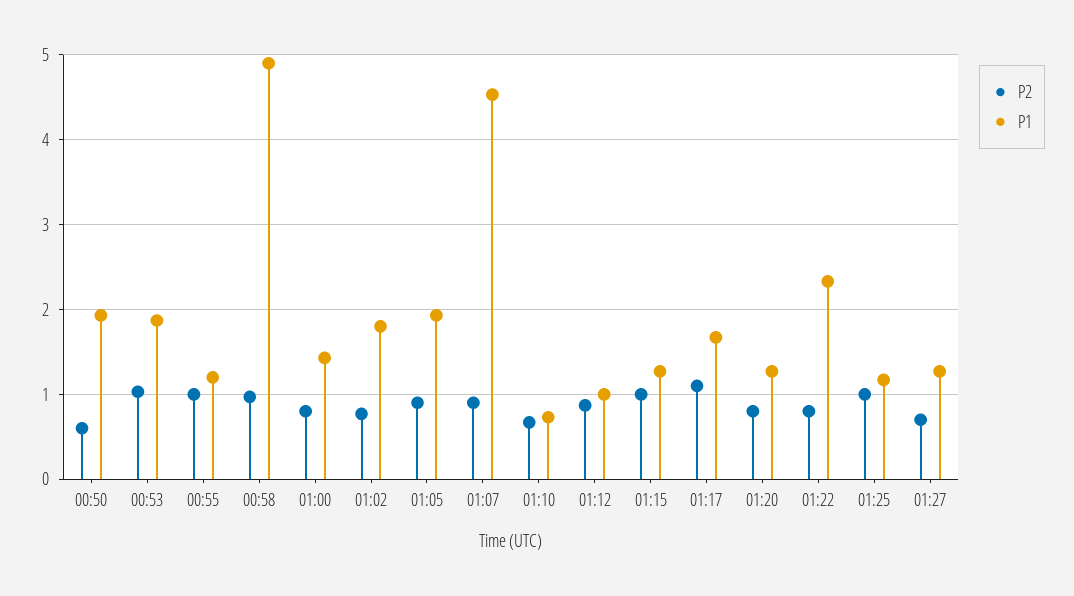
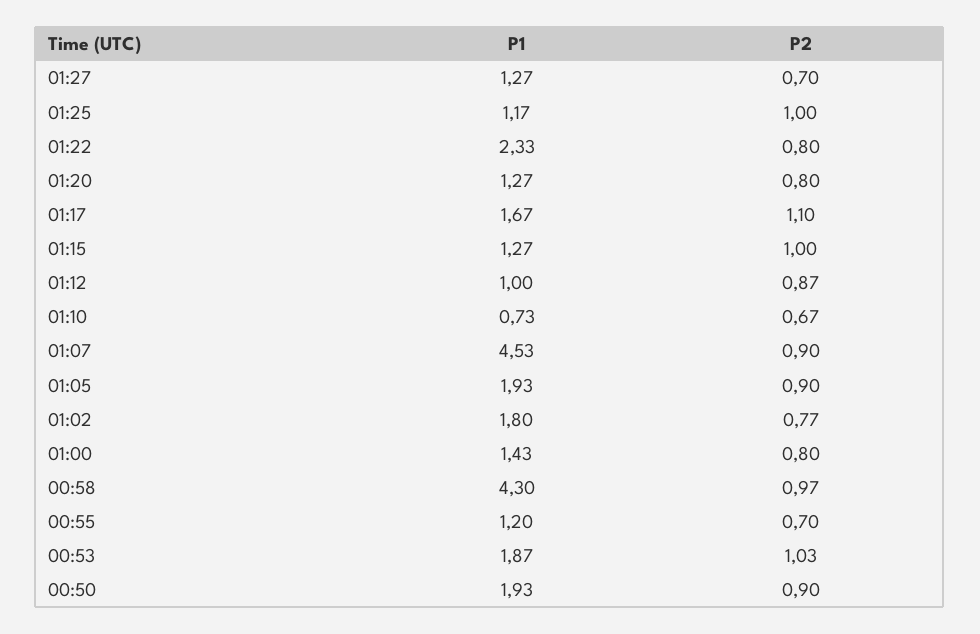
  {
    "P2": {
-     "00:50": 0.6,
+     "00:50": 0.9,
      "00:53": 1.03,
-     "00:55": 1,
+     "00:55": 0.7,
      "00:58": 0.97,
      "01:00": 0.8,
      "01:02": 0.77,
      "01:05": 0.9,
      "01:07": 0.9,
      "01:10": 0.67,
      "01:12": 0.87,
      "01:15": 1,
      "01:17": 1.1,
      "01:20": 0.8,
      "01:22": 0.8,
      "01:25": 1,
      "01:27": 0.7
    },
    "P1": {
      "00:50": 1.93,
      "00:53": 1.87,
      "00:55": 1.2,
-     "00:58": 4.9,
+     "00:58": 4.3,
      "01:00": 1.43,
      "01:02": 1.8,
      "01:05": 1.93,
      "01:07": 4.53,
      "01:10": 0.73,
      "01:12": 1,
      "01:15": 1.27,
      "01:17": 1.67,
      "01:20": 1.27,
      "01:22": 2.33,
      "01:25": 1.17,
      "01:27": 1.27
    }
  }

